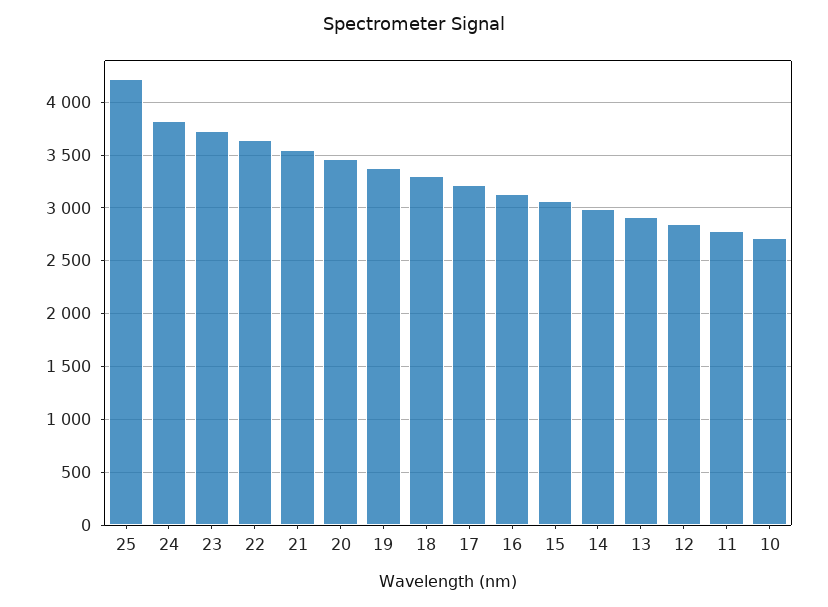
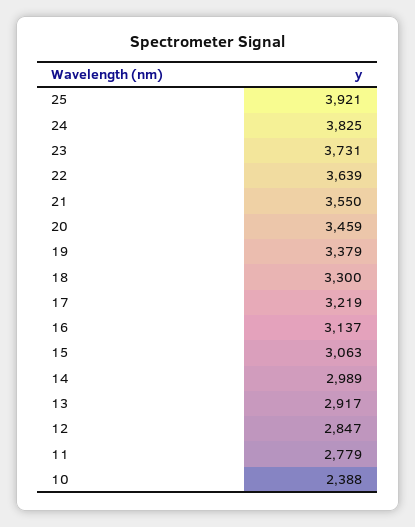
  {
-   "25": 4200,
+   "25": 3921,
    "24": 3825,
    "23": 3731,
    "22": 3639,
    "21": 3550,
    "20": 3459,
    "19": 3379,
    "18": 3300,
    "17": 3219,
    "16": 3137,
    "15": 3063,
    "14": 2989,
    "13": 2917,
    "12": 2847,
    "11": 2779,
-   "10": 2700
+   "10": 2388
  }

